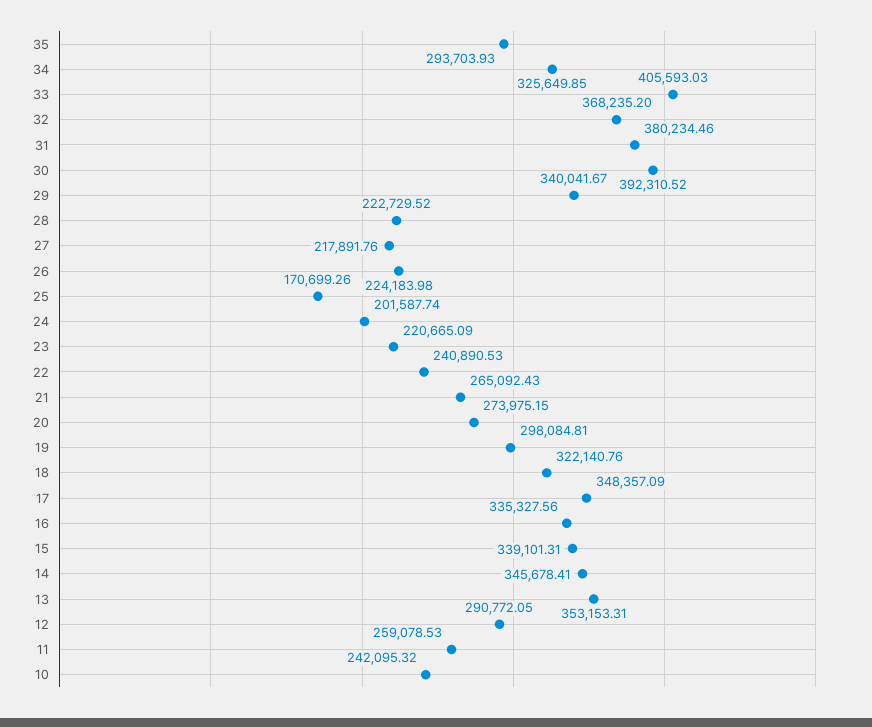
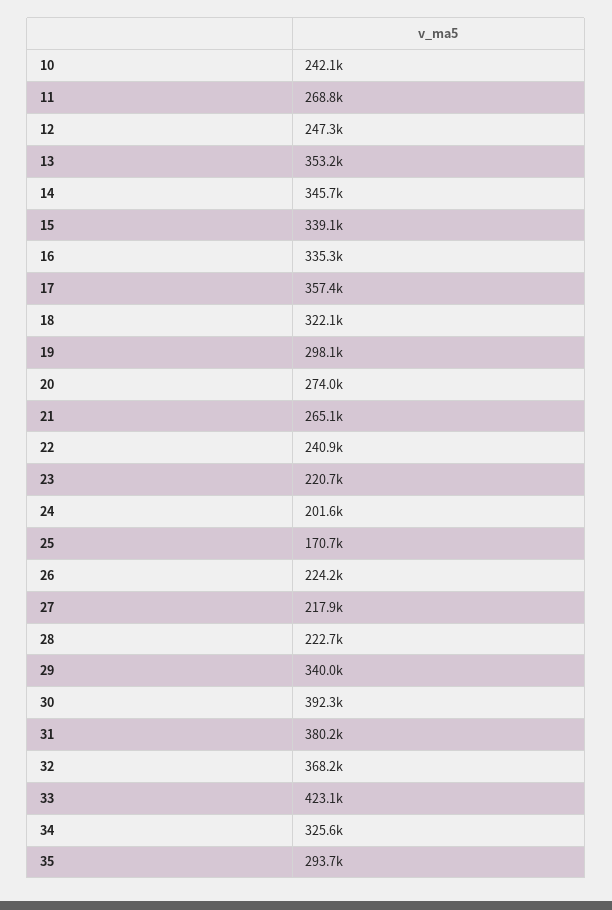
  {
    "35": 293703.93,
    "34": 325649.85,
-   "33": 405593.03,
+   "33": 423100,
    "32": 368235.2,
    "31": 380234.46,
    "30": 392310.52,
    "29": 340041.67,
    "28": 222729.52,
    "27": 217891.76,
    "26": 224183.98,
    "25": 170699.26,
    "24": 201587.74,
    "23": 220665.09,
    "22": 240890.53,
    "21": 265092.43,
    "20": 273975.15,
    "19": 298084.81,
    "18": 322140.76,
-   "17": 348357.09,
+   "17": 357400,
    "16": 335327.56,
    "15": 339101.31,
    "14": 345678.41,
    "13": 353153.31,
-   "12": 290772.05,
+   "12": 247300,
-   "11": 259078.53,
+   "11": 268800,
    "10": 242095.32
  }

